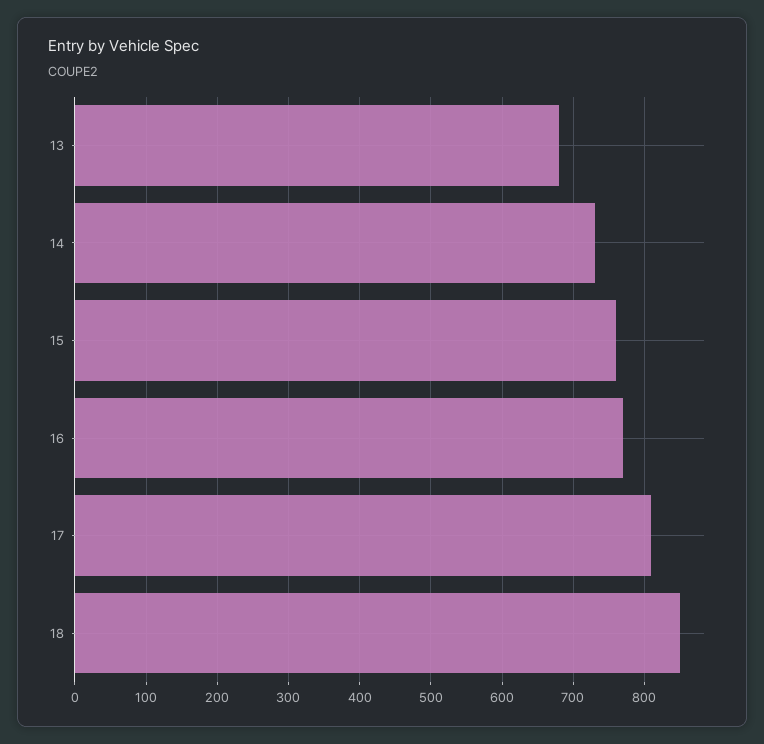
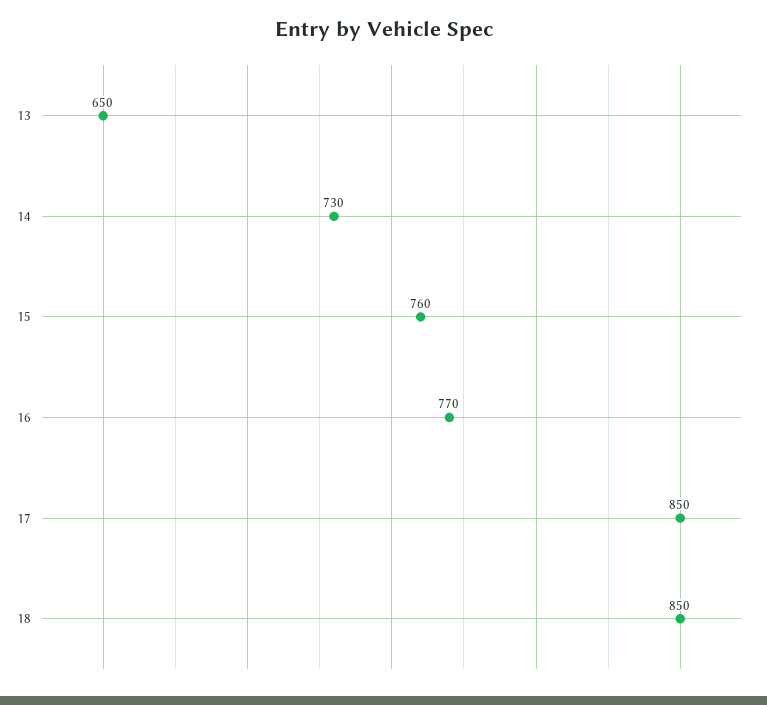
  {
-   "13": 680,
+   "13": 650,
    "14": 730,
    "15": 760,
    "16": 770,
-   "17": 810,
+   "17": 850,
    "18": 850
  }

